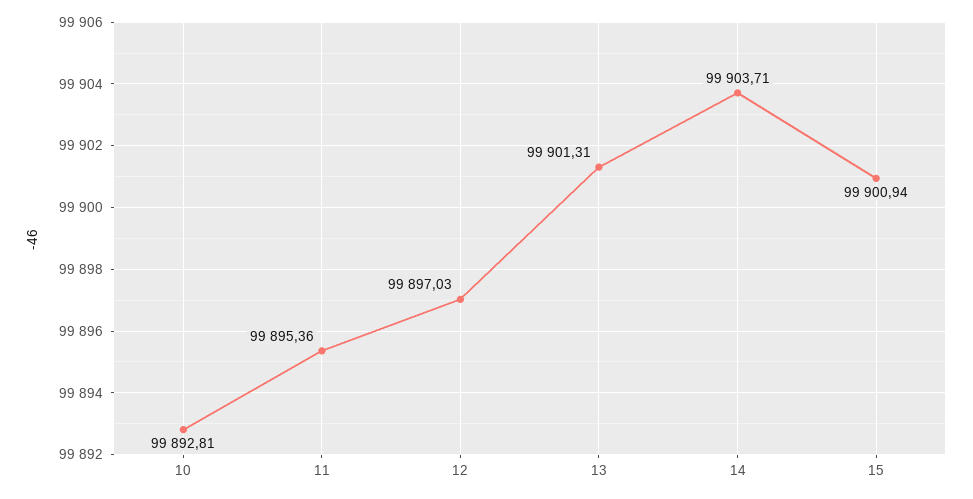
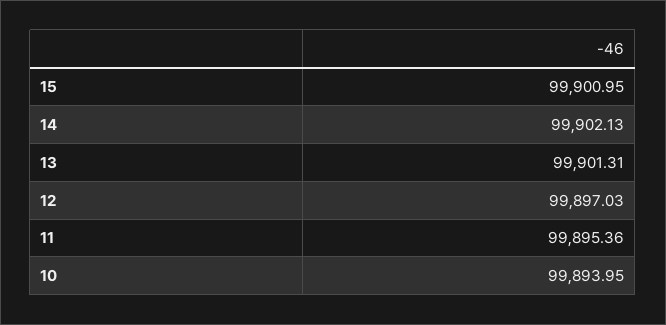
  {
-   "10": 99892.81,
+   "10": 99893.95,
    "11": 99895.36,
    "12": 99897.03,
    "13": 99901.31,
-   "14": 99903.71,
+   "14": 99902.13,
-   "15": 99900.94
+   "15": 99900.95
  }

